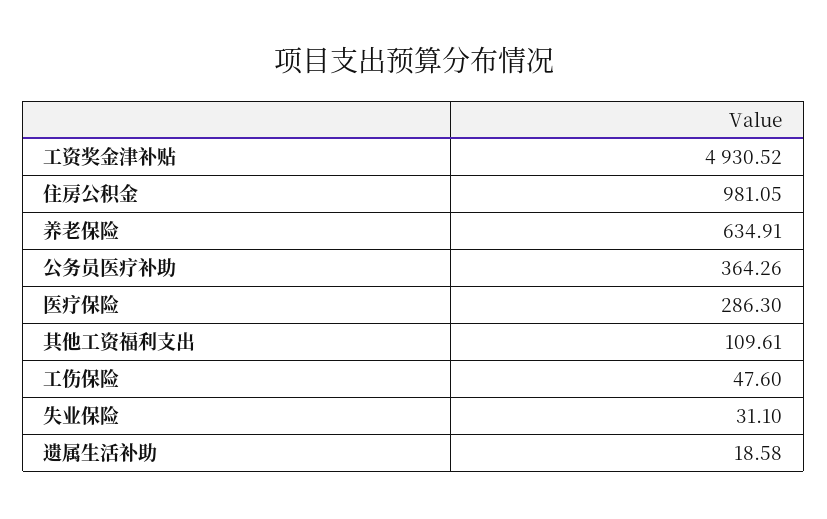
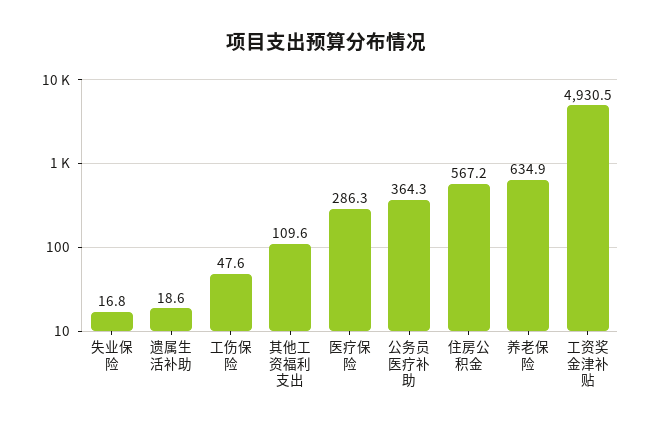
  {
    "工资奖金津补贴": 4930.52,
-   "住房公积金": 981.05,
+   "住房公积金": 567.2,
    "养老保险": 634.91,
    "公务员医疗补助": 364.26,
    "医疗保险": 286.3,
    "其他工资福利支出": 109.61,
    "工伤保险": 47.6,
-   "失业保险": 31.1,
+   "失业保险": 16.8,
    "遗属生活补助": 18.58
  }

